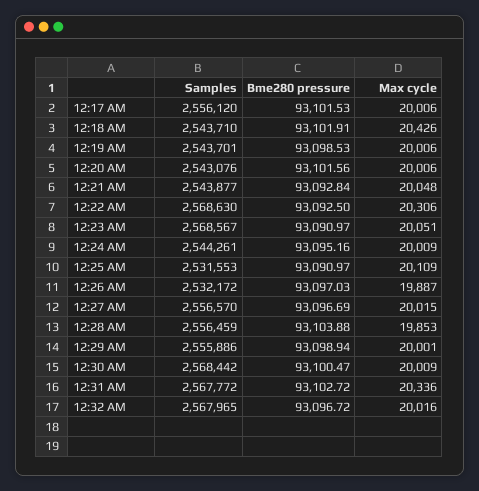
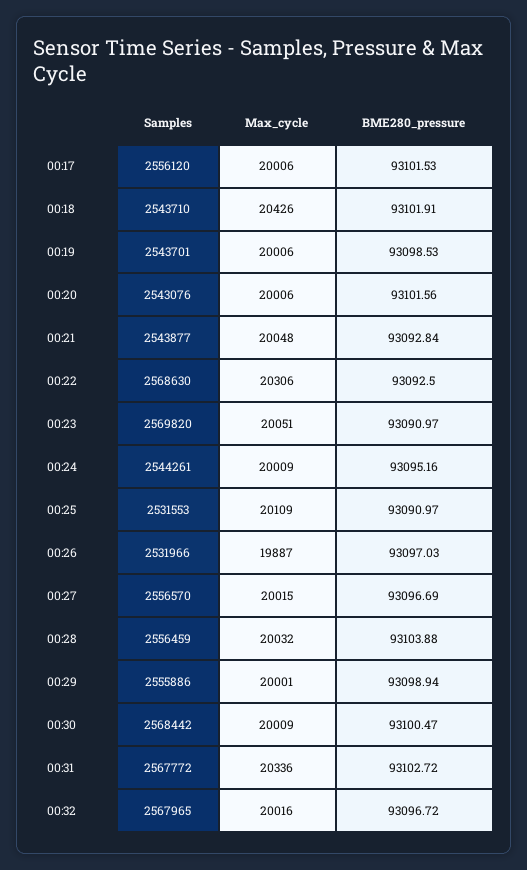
  {
    "Samples": {
      "12:17 AM": 2556120,
      "12:18 AM": 2543710,
      "12:19 AM": 2543701,
      "12:20 AM": 2543076,
      "12:21 AM": 2543877,
      "12:22 AM": 2568630,
-     "12:23 AM": 2568567,
+     "12:23 AM": 2569820,
      "12:24 AM": 2544261,
      "12:25 AM": 2531553,
-     "12:26 AM": 2532172,
+     "12:26 AM": 2531966,
      "12:27 AM": 2556570,
      "12:28 AM": 2556459,
      "12:29 AM": 2555886,
      "12:30 AM": 2568442,
      "12:31 AM": 2567772,
      "12:32 AM": 2567965
    },
    "Bme280 pressure": {
      "12:17 AM": 93101.53,
      "12:18 AM": 93101.91,
      "12:19 AM": 93098.53,
      "12:20 AM": 93101.56,
      "12:21 AM": 93092.84,
      "12:22 AM": 93092.5,
      "12:23 AM": 93090.97,
      "12:24 AM": 93095.16,
      "12:25 AM": 93090.97,
      "12:26 AM": 93097.03,
      "12:27 AM": 93096.69,
      "12:28 AM": 93103.88,
      "12:29 AM": 93098.94,
      "12:30 AM": 93100.47,
      "12:31 AM": 93102.72,
      "12:32 AM": 93096.72
    },
    "Max cycle": {
      "12:17 AM": 20006,
      "12:18 AM": 20426,
      "12:19 AM": 20006,
      "12:20 AM": 20006,
      "12:21 AM": 20048,
      "12:22 AM": 20306,
      "12:23 AM": 20051,
      "12:24 AM": 20009,
      "12:25 AM": 20109,
      "12:26 AM": 19887,
      "12:27 AM": 20015,
-     "12:28 AM": 19853,
+     "12:28 AM": 20032,
      "12:29 AM": 20001,
      "12:30 AM": 20009,
      "12:31 AM": 20336,
      "12:32 AM": 20016
    }
  }

